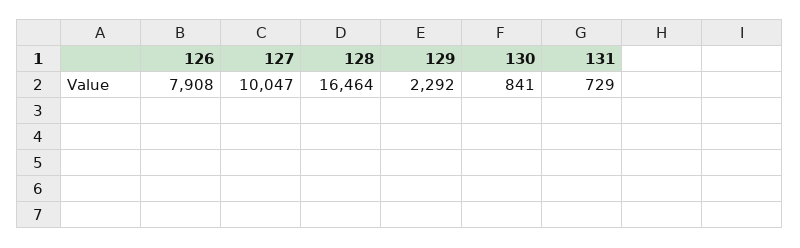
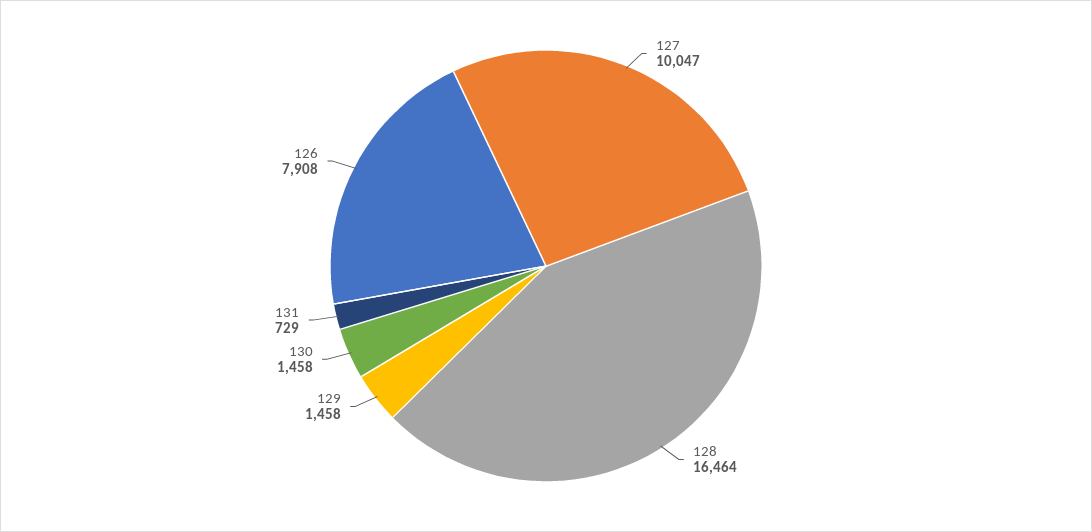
  {
    "126": 7908,
    "127": 10047,
    "128": 16464,
-   "129": 2292,
+   "129": 1458,
-   "130": 841,
+   "130": 1458,
    "131": 729
  }

